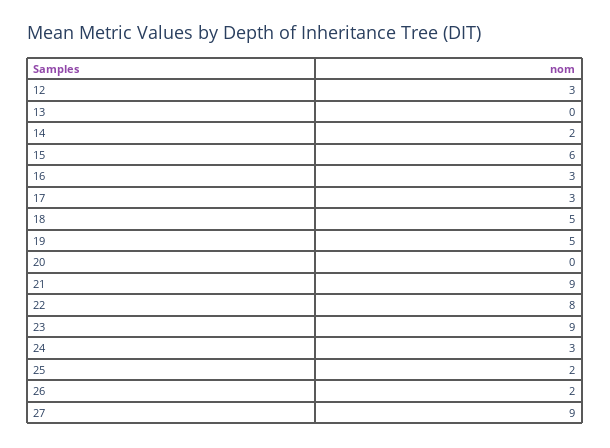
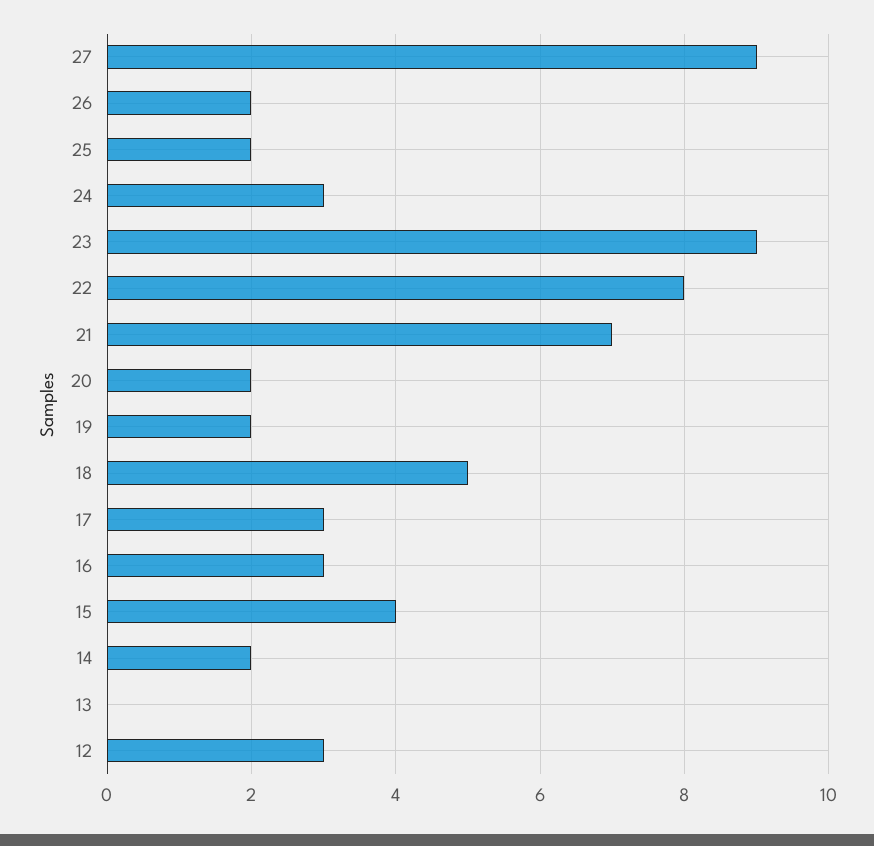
  {
    "12": 3,
    "13": 0,
    "14": 2,
-   "15": 6,
+   "15": 4,
    "16": 3,
    "17": 3,
    "18": 5,
-   "19": 5,
+   "19": 2,
-   "20": 0,
+   "20": 2,
-   "21": 9,
+   "21": 7,
    "22": 8,
    "23": 9,
    "24": 3,
    "25": 2,
    "26": 2,
    "27": 9
  }

